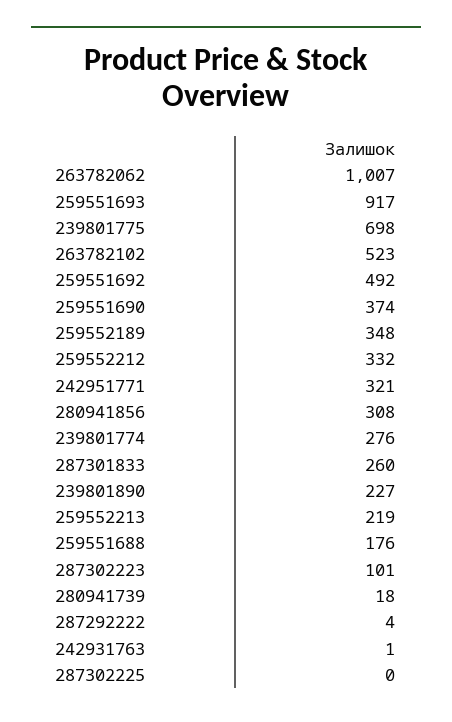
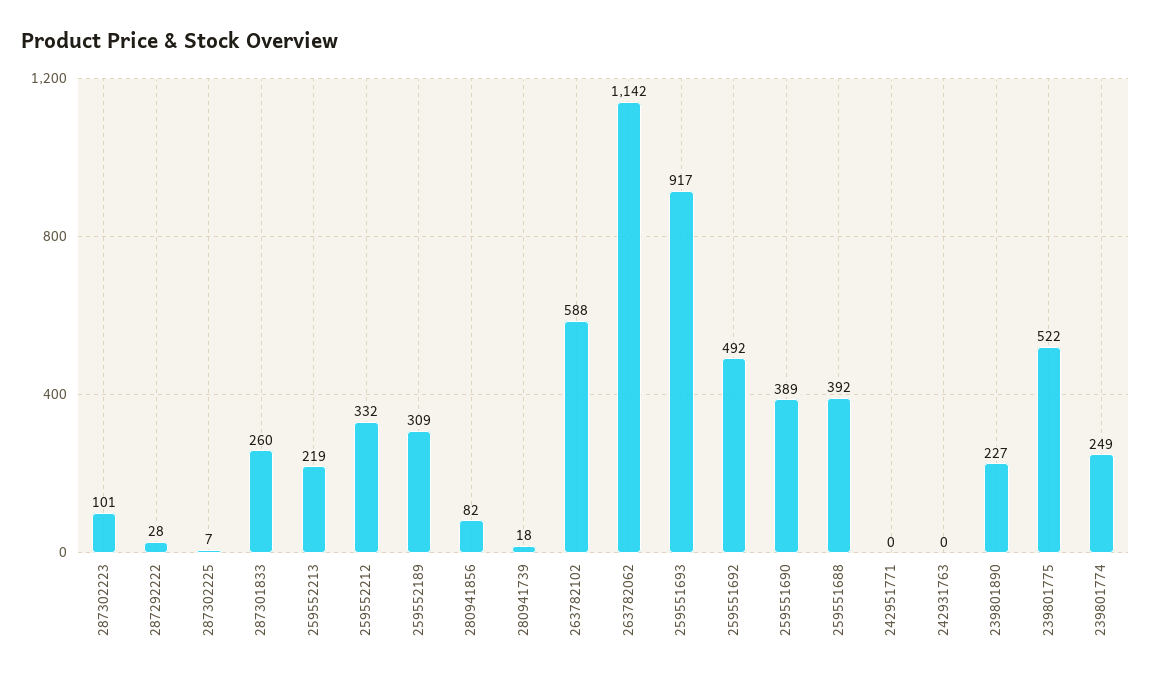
  {
-   "263782062": 1007,
+   "263782062": 1142,
    "259551693": 917,
-   "239801775": 698,
+   "239801775": 522,
-   "263782102": 523,
+   "263782102": 588,
    "259551692": 492,
-   "259551690": 374,
+   "259551690": 389,
-   "259552189": 348,
+   "259552189": 309,
    "259552212": 332,
-   "242951771": 321,
+   "242951771": 0,
-   "280941856": 308,
+   "280941856": 82,
-   "239801774": 276,
+   "239801774": 249,
    "287301833": 260,
    "239801890": 227,
    "259552213": 219,
-   "259551688": 176,
+   "259551688": 392,
    "287302223": 101,
    "280941739": 18,
-   "287292222": 4,
+   "287292222": 28,
-   "242931763": 1,
+   "242931763": 0,
-   "287302225": 0
+   "287302225": 7
  }

